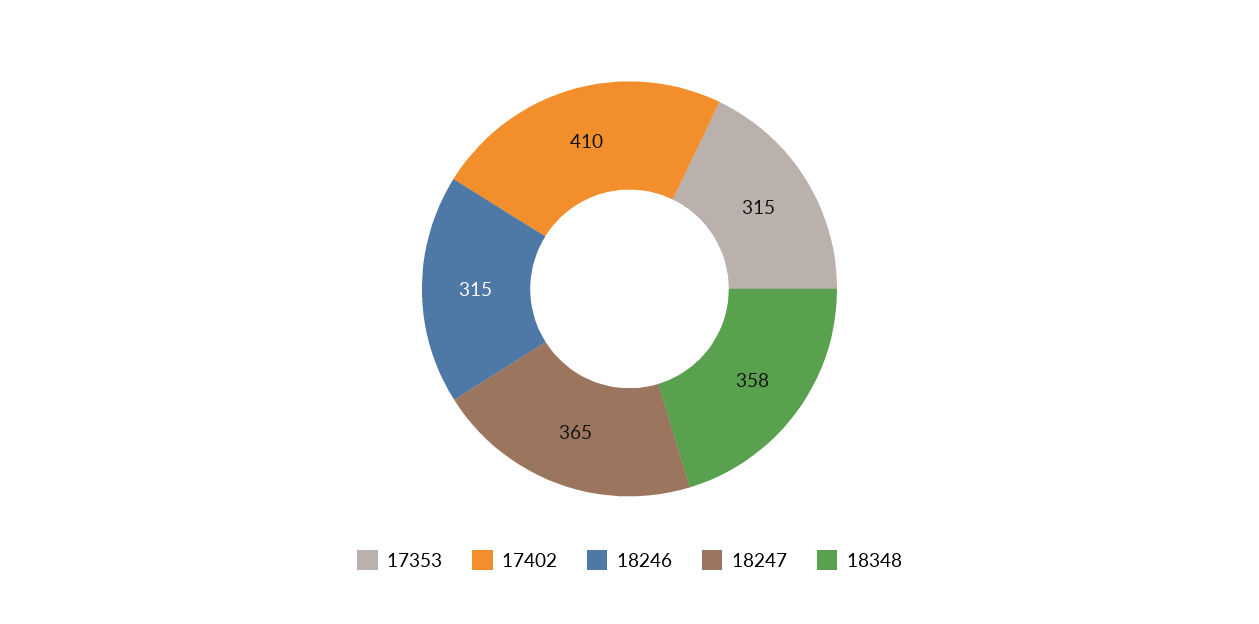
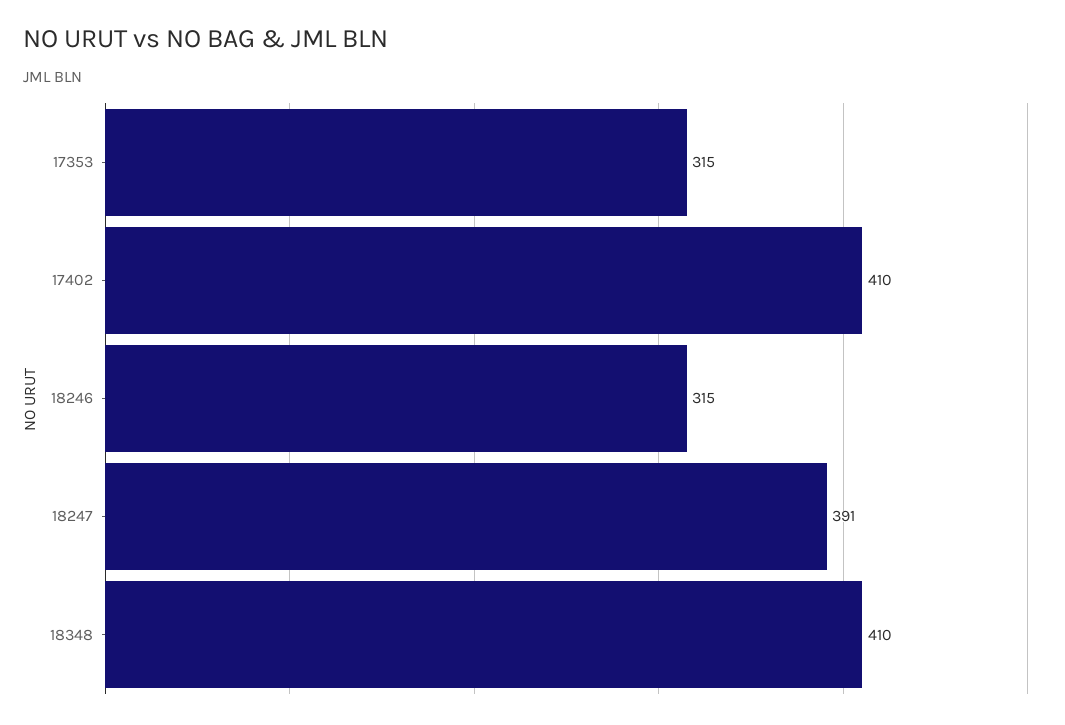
  {
    "17353": 315,
    "17402": 410,
    "18246": 315,
-   "18247": 365,
+   "18247": 391,
-   "18348": 358
+   "18348": 410
  }

